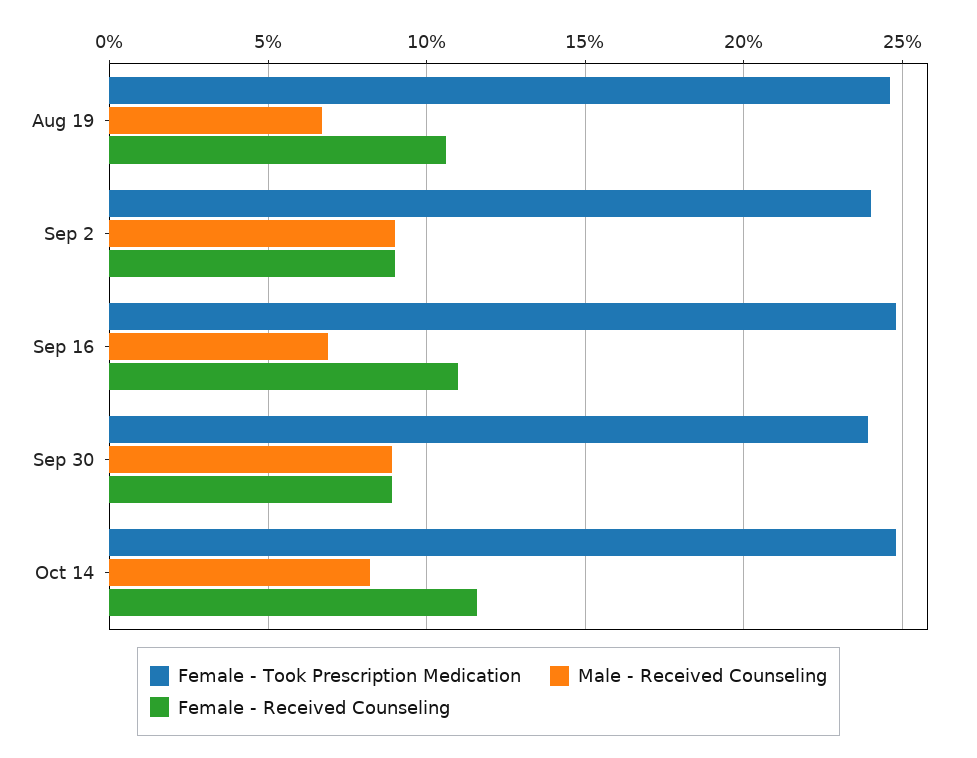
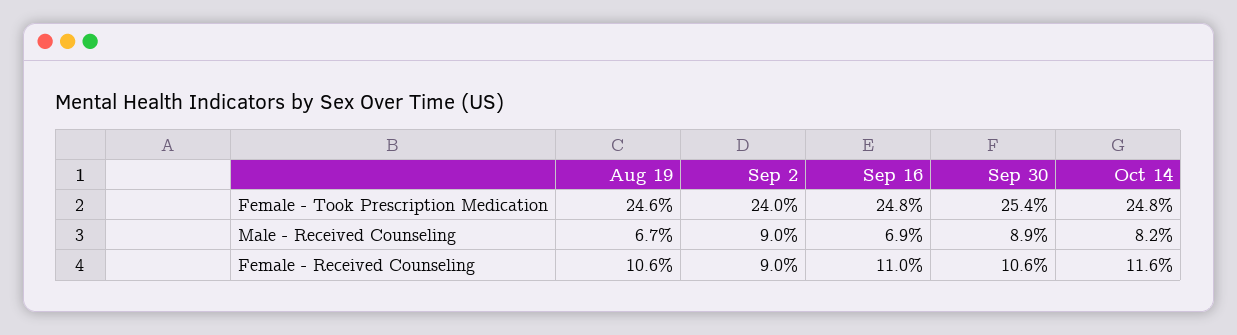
  {
    "Female - Took Prescription Medication": {
      "Aug 19": 24.6,
      "Sep 2": 24,
      "Sep 16": 24.8,
-     "Sep 30": 24,
+     "Sep 30": 25.4,
      "Oct 14": 24.8
    },
    "Male - Received Counseling": {
      "Aug 19": 6.7,
      "Sep 2": 9,
      "Sep 16": 6.9,
      "Sep 30": 8.9,
      "Oct 14": 8.2
    },
    "Female - Received Counseling": {
      "Aug 19": 10.6,
      "Sep 2": 9,
      "Sep 16": 11,
-     "Sep 30": 9,
+     "Sep 30": 10.6,
      "Oct 14": 11.6
    }
  }

